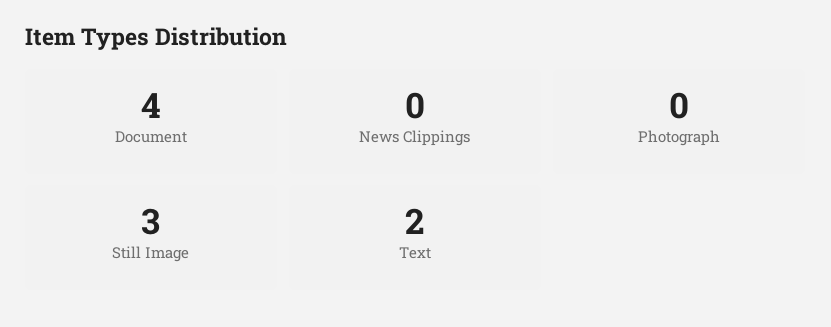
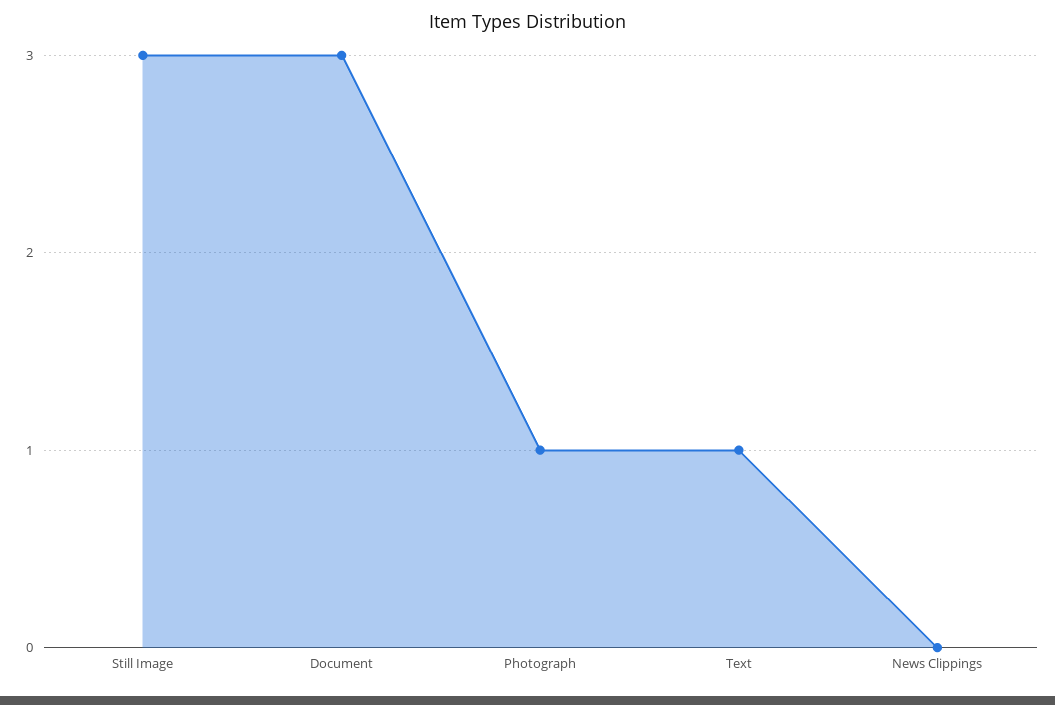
  {
-   "Document": 4,
+   "Document": 3,
    "News Clippings": 0,
-   "Photograph": 0,
+   "Photograph": 1,
    "Still Image": 3,
-   "Text": 2
+   "Text": 1
  }

